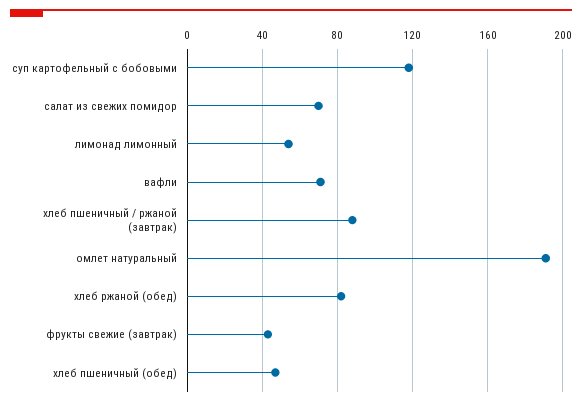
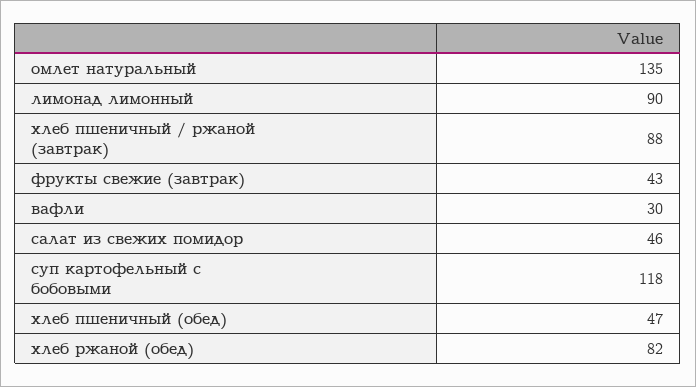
  {
    "суп картофельный с бобовыми": 118,
-   "салат из свежих помидор": 70,
+   "салат из свежих помидор": 46,
-   "лимонад лимонный": 55,
+   "лимонад лимонный": 90,
-   "вафли": 70,
+   "вафли": 30,
    "хлеб пшеничный / ржаной (завтрак)": 88,
-   "омлет натуральный": 190,
+   "омлет натуральный": 135,
    "хлеб ржаной (обед)": 82,
    "фрукты свежие (завтрак)": 43,
    "хлеб пшеничный (обед)": 47
  }

